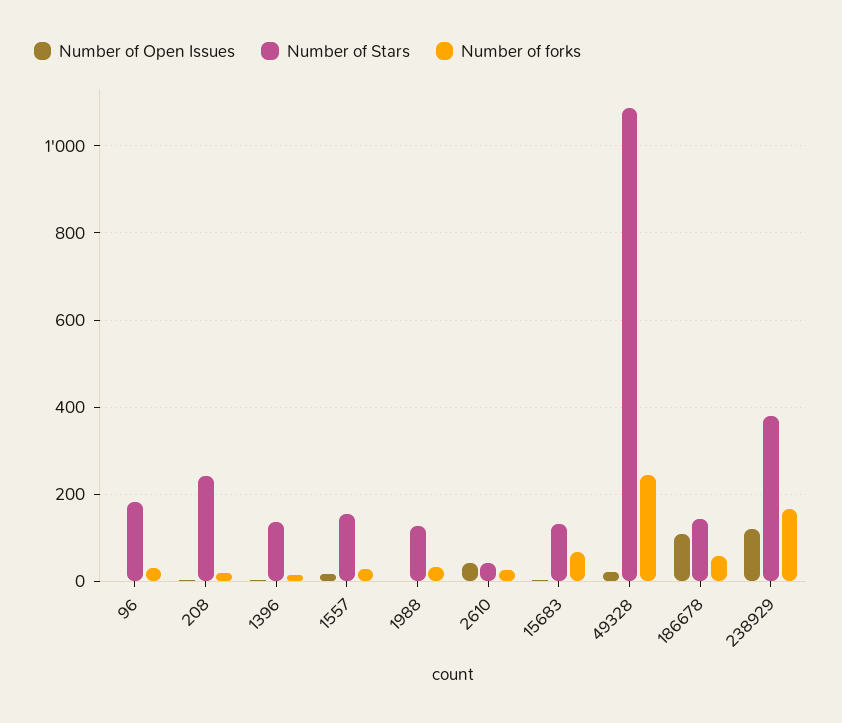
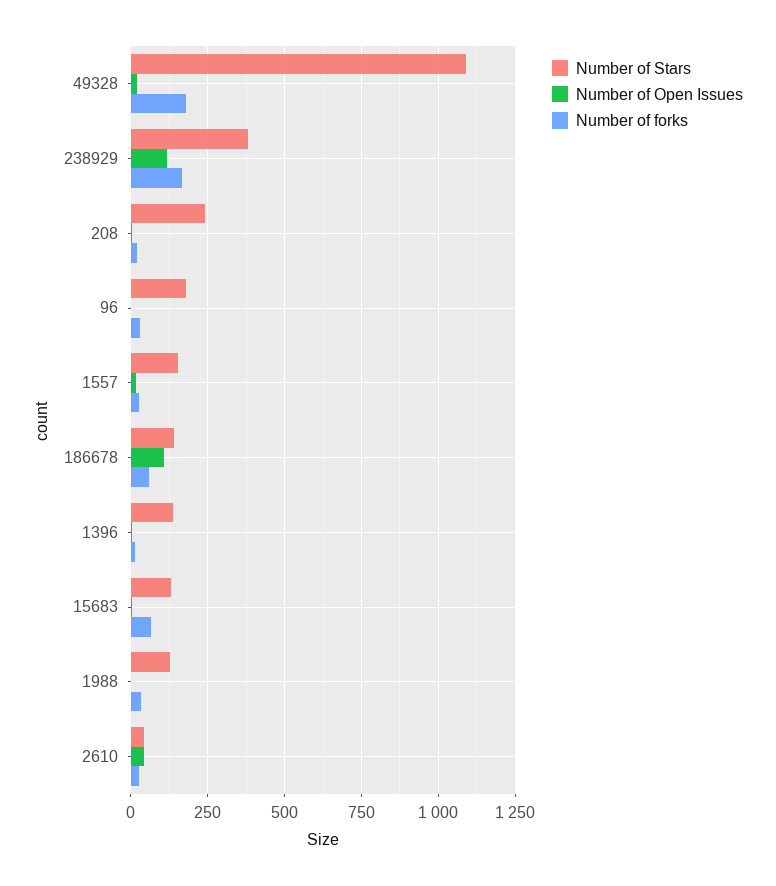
  {
    "Number of Open Issues": {
      "96": 0,
      "208": 0,
      "1396": 0,
      "1557": 20,
      "1988": 0,
      "2610": 40,
      "15683": 0,
      "49328": 20,
      "186678": 100,
      "238929": 120
    },
    "Number of Stars": {
      "96": 180,
      "208": 240,
      "1396": 140,
      "1557": 160,
      "1988": 120,
      "2610": 40,
      "15683": 140,
      "49328": 1080,
      "186678": 140,
      "238929": 380
    },
    "Number of forks": {
      "96": 40,
      "208": 20,
      "1396": 20,
      "1557": 20,
      "1988": 40,
      "2610": 20,
      "15683": 60,
-     "49328": 240,
+     "49328": 175,
      "186678": 60,
      "238929": 160
    }
  }

